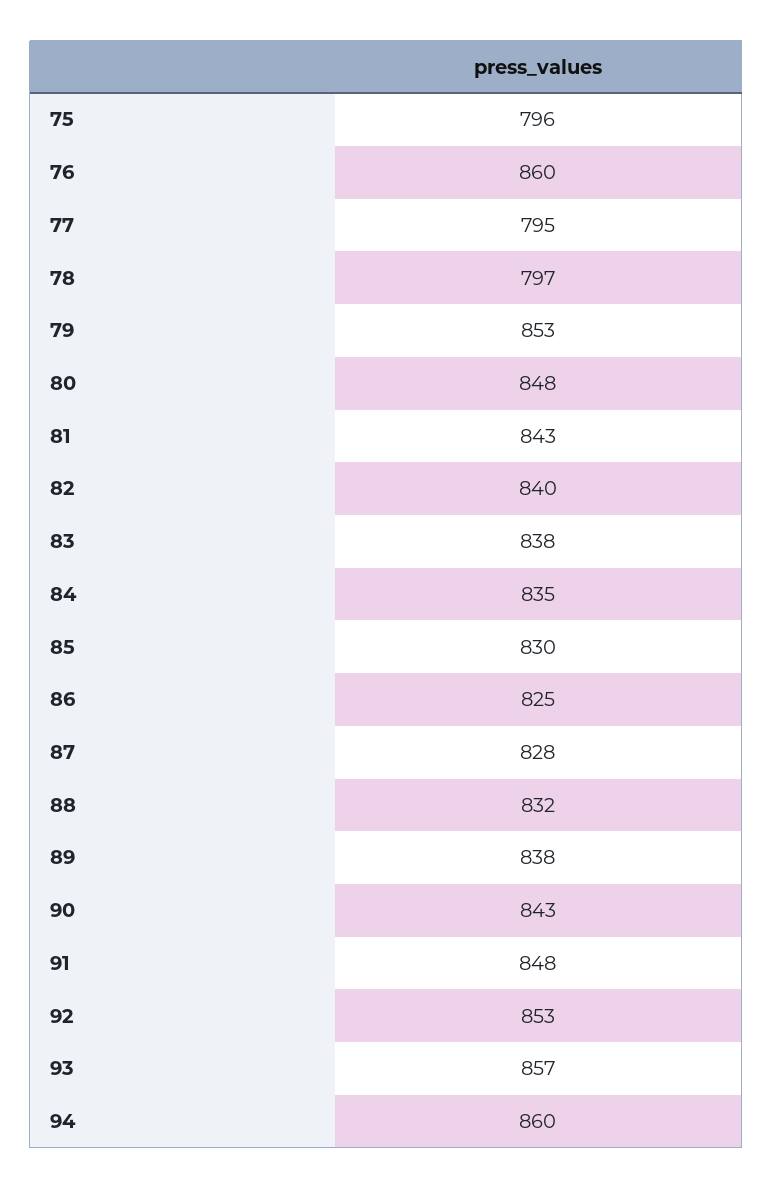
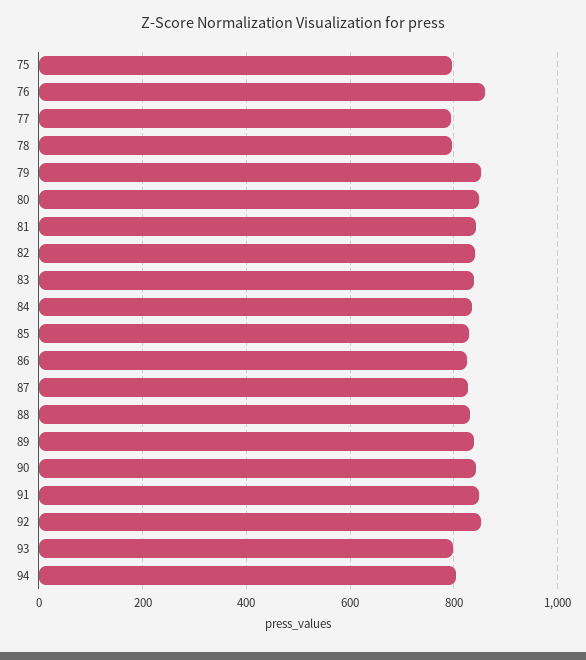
  {
    "75": 796,
    "76": 860,
    "77": 795,
    "78": 797,
    "79": 853,
    "80": 848,
    "81": 843,
    "82": 840,
    "83": 838,
    "84": 835,
    "85": 830,
    "86": 825,
    "87": 828,
    "88": 832,
    "89": 838,
    "90": 843,
    "91": 848,
    "92": 853,
-   "93": 857,
+   "93": 800,
-   "94": 860
+   "94": 800
  }

